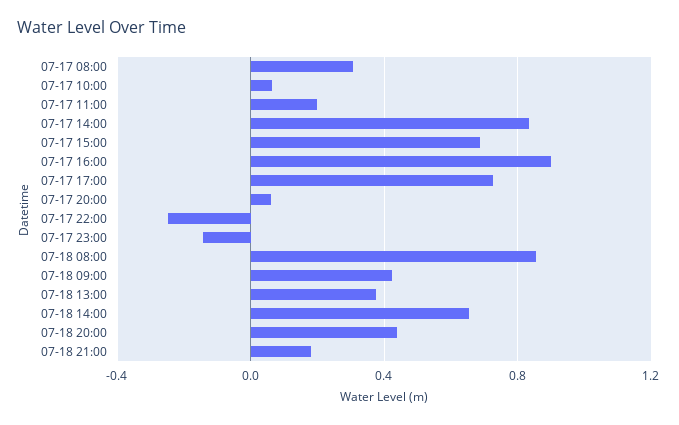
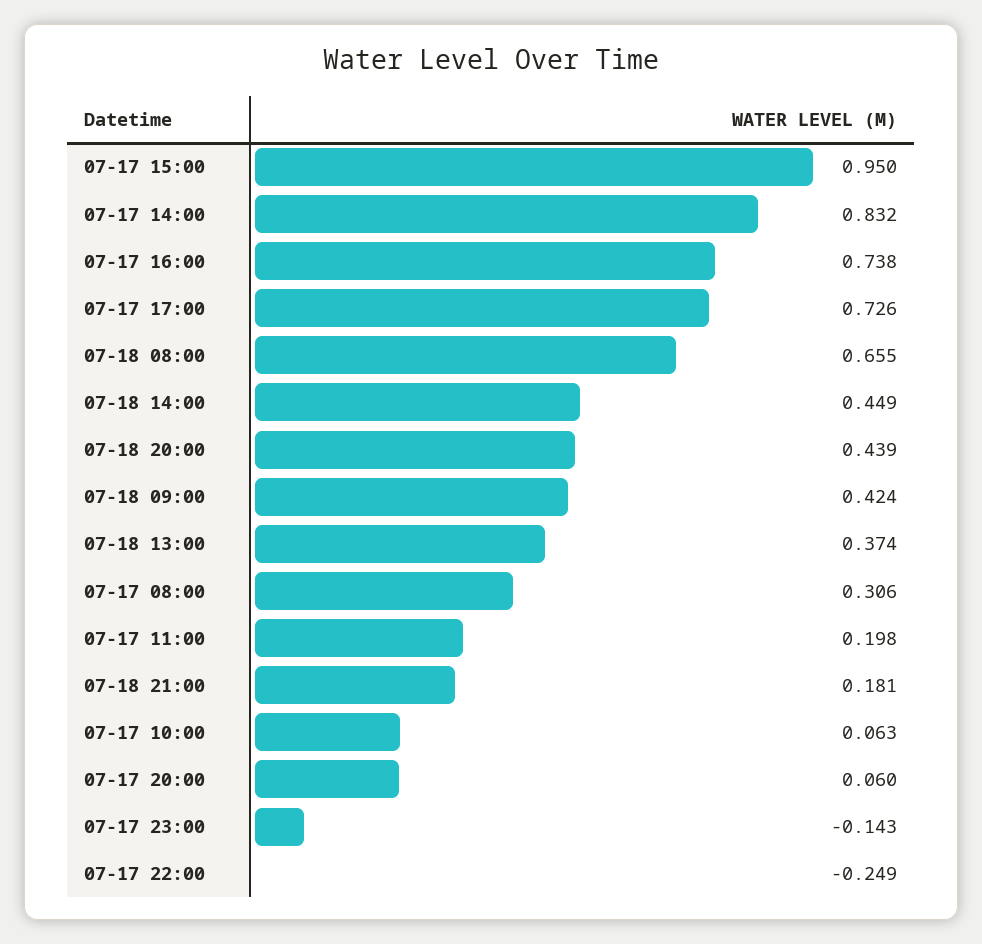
  {
    "07-17 08:00": 0.306,
    "07-17 10:00": 0.063,
    "07-17 11:00": 0.198,
    "07-17 14:00": 0.832,
-   "07-17 15:00": 0.7,
+   "07-17 15:00": 0.95,
-   "07-17 16:00": 0.9,
+   "07-17 16:00": 0.738,
    "07-17 17:00": 0.726,
    "07-17 20:00": 0.06,
    "07-17 22:00": -0.249,
    "07-17 23:00": -0.143,
-   "07-18 08:00": 0.85,
+   "07-18 08:00": 0.655,
    "07-18 09:00": 0.424,
    "07-18 13:00": 0.374,
-   "07-18 14:00": 0.65,
+   "07-18 14:00": 0.449,
    "07-18 20:00": 0.439,
    "07-18 21:00": 0.181
  }

